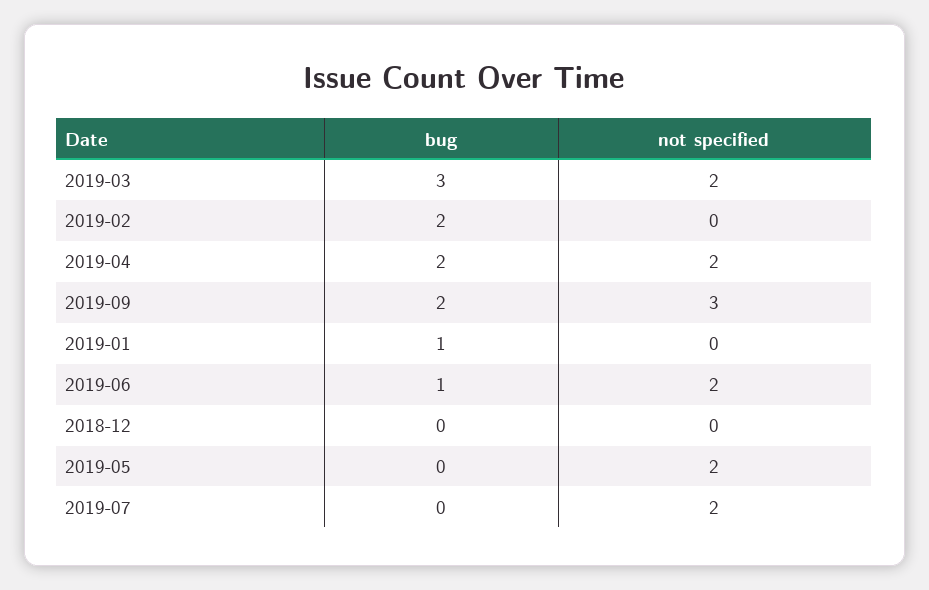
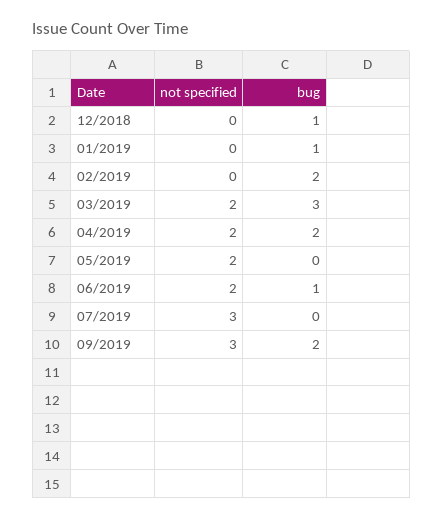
  {
    "bug": {
      "2019-03": 3,
      "2019-02": 2,
      "2019-04": 2,
      "2019-09": 2,
      "2019-01": 1,
      "2019-06": 1,
-     "2018-12": 0,
+     "2018-12": 1,
      "2019-05": 0,
      "2019-07": 0
    },
    "not specified": {
      "2019-03": 2,
      "2019-02": 0,
      "2019-04": 2,
      "2019-09": 3,
      "2019-01": 0,
      "2019-06": 2,
      "2018-12": 0,
      "2019-05": 2,
-     "2019-07": 2
+     "2019-07": 3
    }
  }

